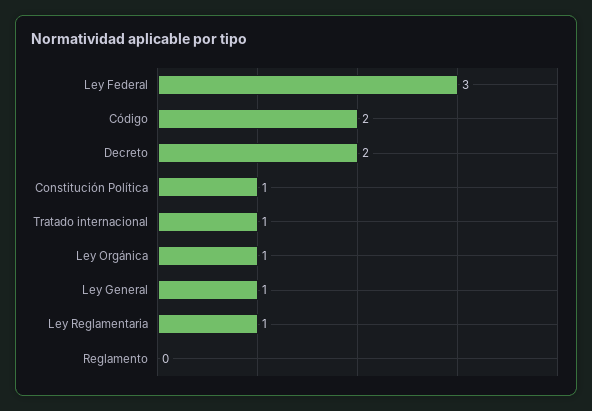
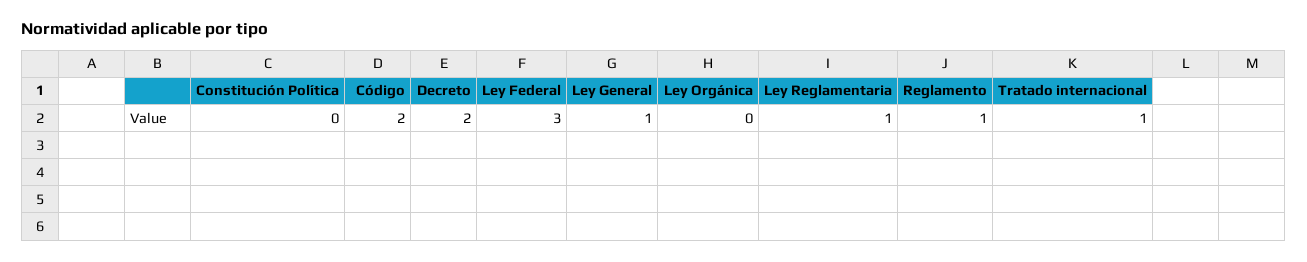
  {
    "Ley Federal": 3,
    "Código": 2,
    "Decreto": 2,
-   "Constitución Política": 1,
+   "Constitución Política": 0,
    "Tratado internacional": 1,
-   "Ley Orgánica": 1,
+   "Ley Orgánica": 0,
    "Ley General": 1,
    "Ley Reglamentaria": 1,
-   "Reglamento": 0
+   "Reglamento": 1
  }

